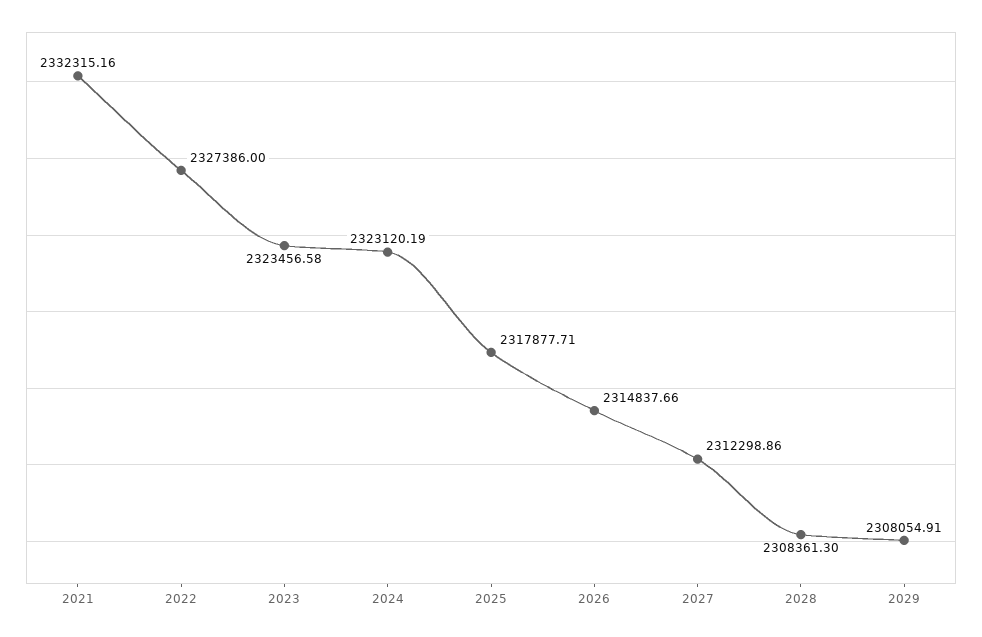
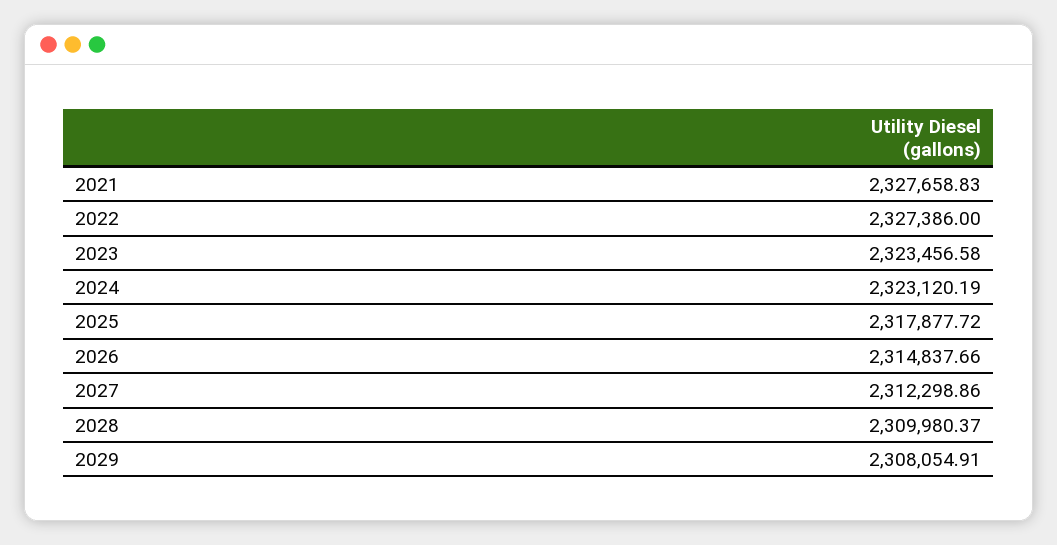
  {
-   "2021": 2332315.16,
+   "2021": 2327658.83,
    "2022": 2327386,
    "2023": 2323456.58,
    "2024": 2323120.19,
-   "2025": 2317877.71,
+   "2025": 2317877.72,
    "2026": 2314837.66,
    "2027": 2312298.86,
-   "2028": 2308361.3,
+   "2028": 2309980.37,
    "2029": 2308054.91
  }

